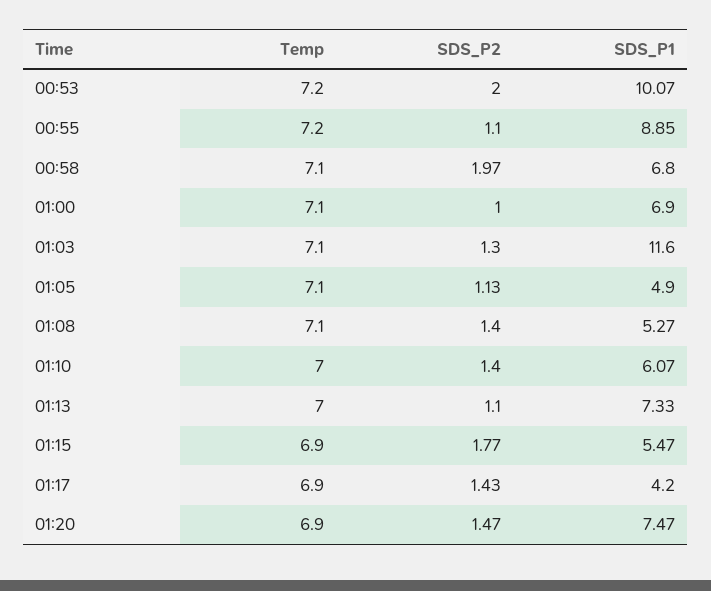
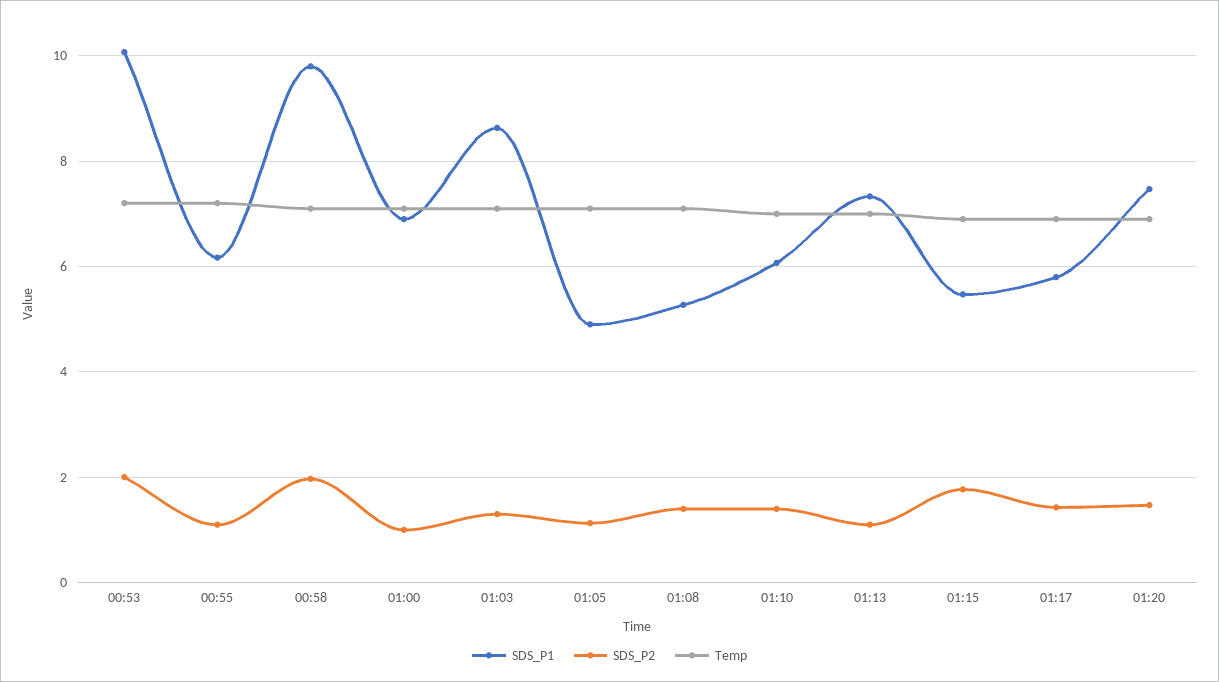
  {
    "Temp": {
      "00:53": 7.2,
      "00:55": 7.2,
      "00:58": 7.1,
      "01:00": 7.1,
      "01:03": 7.1,
      "01:05": 7.1,
      "01:08": 7.1,
      "01:10": 7,
      "01:13": 7,
      "01:15": 6.9,
      "01:17": 6.9,
      "01:20": 6.9
    },
    "SDS_P2": {
      "00:53": 2,
      "00:55": 1.1,
      "00:58": 1.97,
      "01:00": 1,
      "01:03": 1.3,
      "01:05": 1.13,
      "01:08": 1.4,
      "01:10": 1.4,
      "01:13": 1.1,
      "01:15": 1.77,
      "01:17": 1.43,
      "01:20": 1.47
    },
    "SDS_P1": {
      "00:53": 10.07,
-     "00:55": 8.85,
+     "00:55": 6.2,
-     "00:58": 6.8,
+     "00:58": 9.8,
      "01:00": 6.9,
-     "01:03": 11.6,
+     "01:03": 8.6,
      "01:05": 4.9,
      "01:08": 5.27,
      "01:10": 6.07,
      "01:13": 7.33,
      "01:15": 5.47,
-     "01:17": 4.2,
+     "01:17": 5.8,
      "01:20": 7.47
    }
  }

